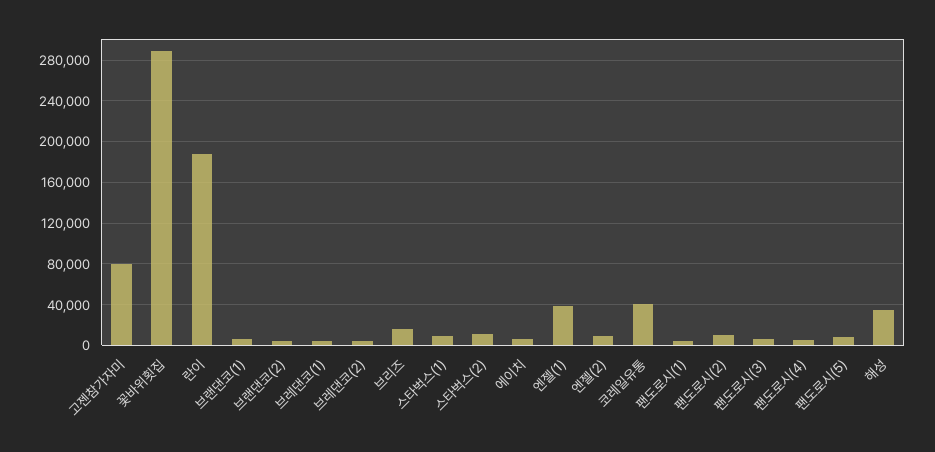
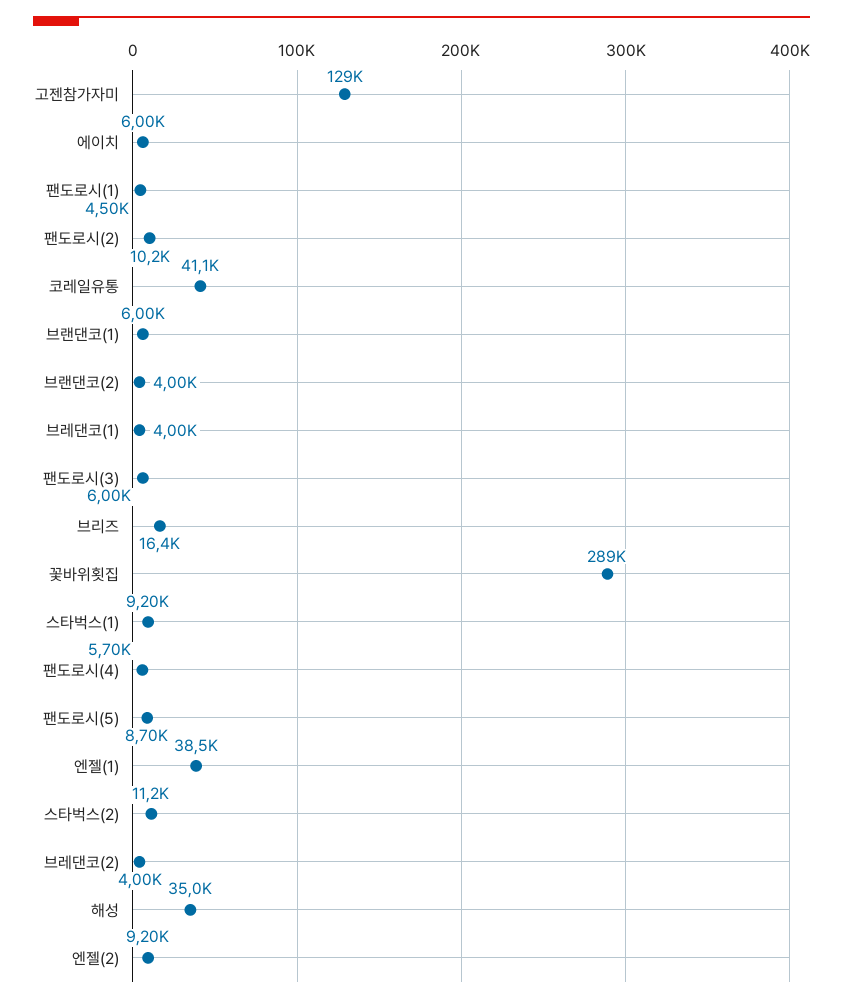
  {
-   "고젠참가자미": 80000,
+   "고젠참가자미": 129000,
    "꽃바위횟집": 289000,
-   "란이": 190000,
    "브랜댄코(1)": 6000,
    "브랜댄코(2)": 4000,
    "브레댄코(1)": 4000,
    "브레댄코(2)": 4000,
    "브리즈": 16400,
    "스타벅스(1)": 9200,
    "스타벅스(2)": 11200,
    "에이치": 6000,
    "엔젤(1)": 38500,
    "엔젤(2)": 9200,
    "코레일유통": 41100,
    "팬도로시(1)": 4500,
    "팬도로시(2)": 10200,
    "팬도로시(3)": 6000,
    "팬도로시(4)": 5700,
    "팬도로시(5)": 8700,
    "해성": 35000
  }

